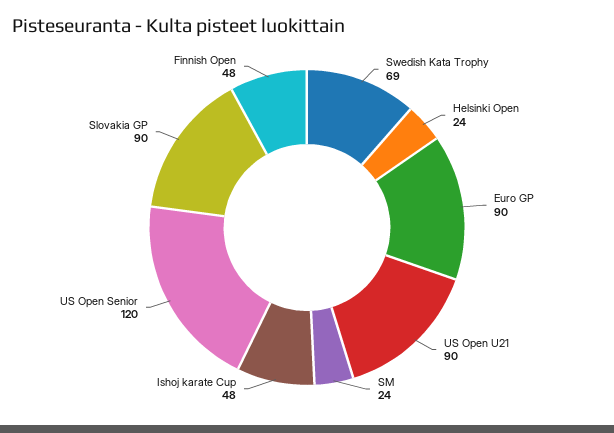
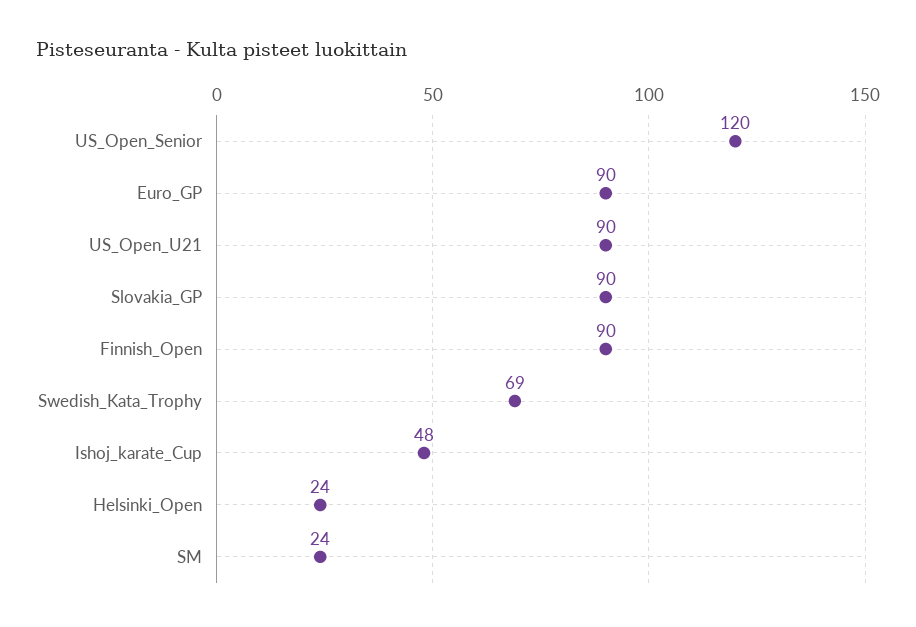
  {
    "Swedish Kata Trophy": 69,
    "Helsinki Open": 24,
    "Euro GP": 90,
    "US Open U21": 90,
    "SM": 24,
    "Ishoj karate Cup": 48,
    "US Open Senior": 120,
    "Slovakia GP": 90,
-   "Finnish Open": 48
+   "Finnish Open": 90
  }

